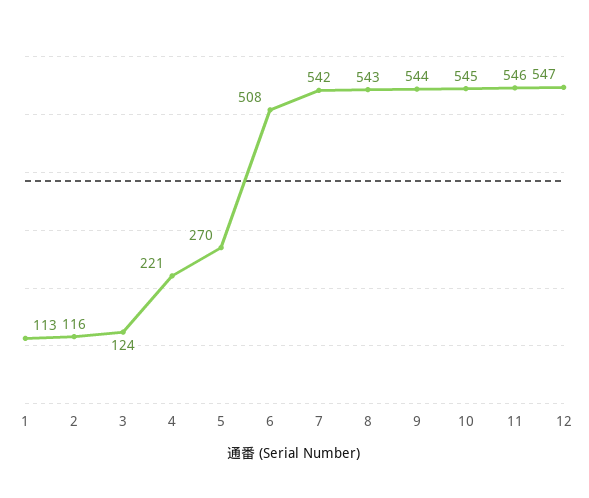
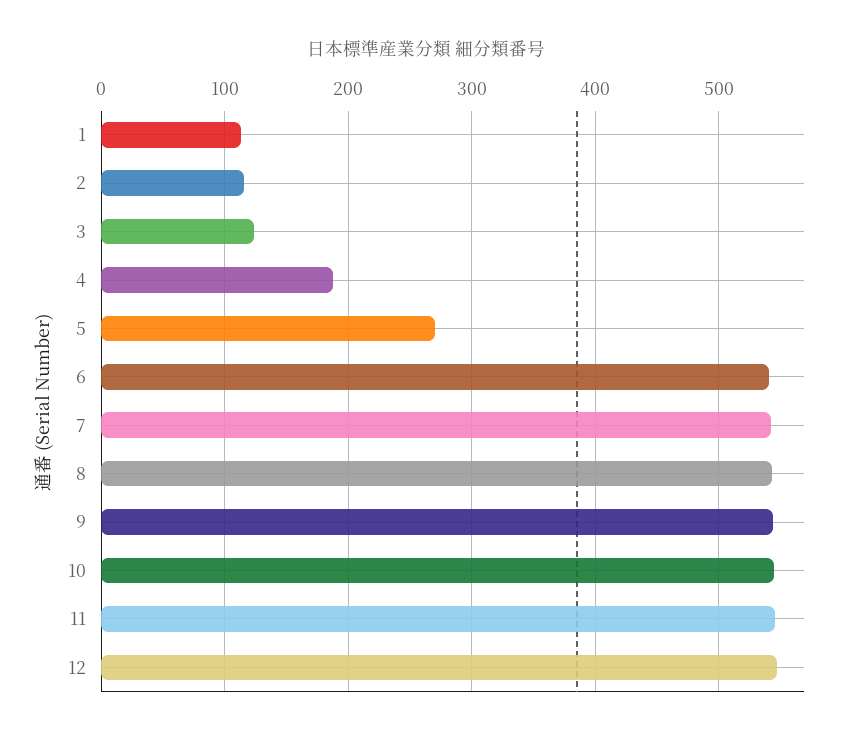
  {
    "1": 113,
    "2": 116,
    "3": 124,
-   "4": 221,
+   "4": 190,
    "5": 270,
-   "6": 508,
+   "6": 540,
    "7": 542,
    "8": 543,
    "9": 544,
    "10": 545,
    "11": 546,
    "12": 547
  }

